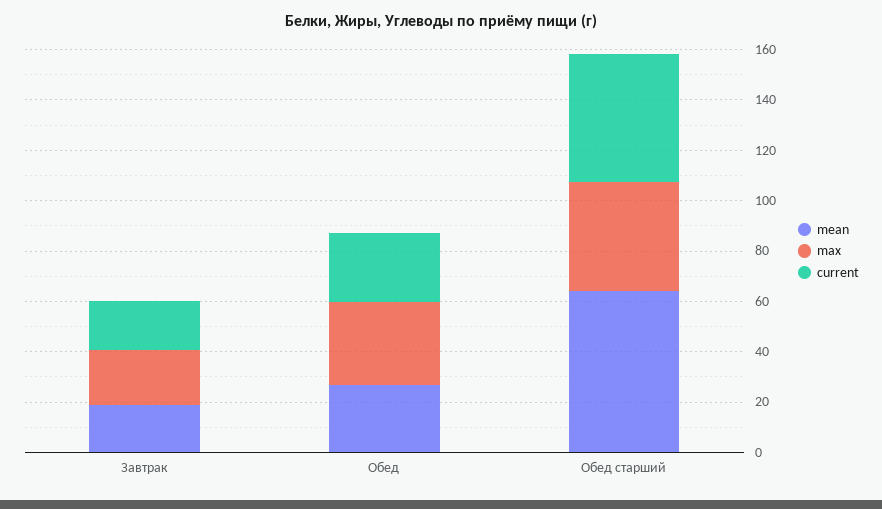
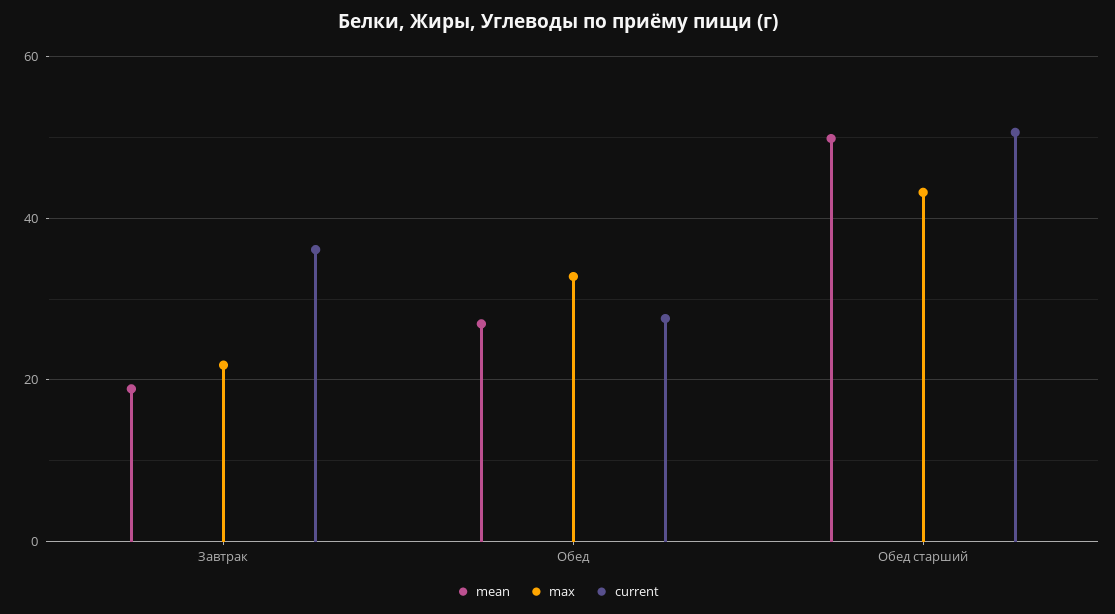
  {
    "mean": {
      "Завтрак": 18,
      "Обед": 26,
-     "Обед старший": 65
+     "Обед старший": 50
    },
    "max": {
      "Завтрак": 22,
      "Обед": 32,
      "Обед старший": 44
    },
    "current": {
-     "Завтрак": 20,
+     "Завтрак": 36,
      "Обед": 28,
      "Обед старший": 50
    }
  }

